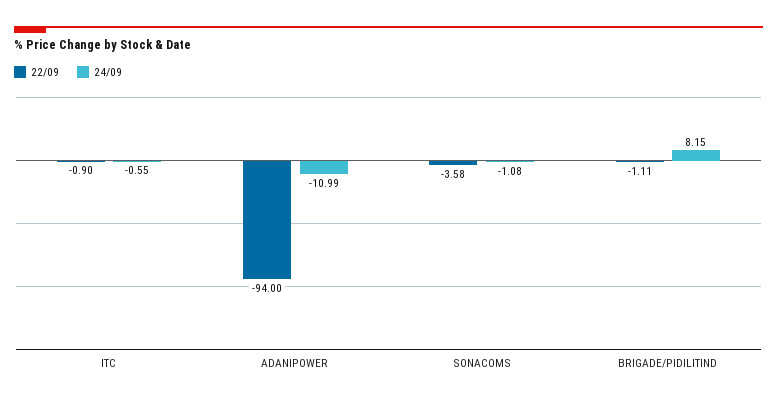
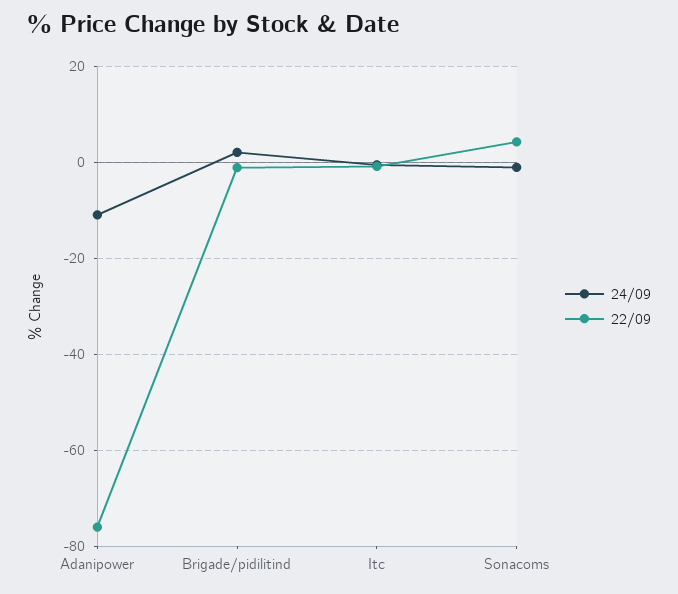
  {
    "22/09": {
      "ITC": -0.9,
-     "ADANIPOWER": -94,
+     "ADANIPOWER": -76,
-     "SONACOMS": -3.58,
+     "SONACOMS": 4,
      "BRIGADE/PIDILITIND": -1.11
    },
    "24/09": {
      "ITC": -0.55,
      "ADANIPOWER": -10.99,
      "SONACOMS": -1.08,
-     "BRIGADE/PIDILITIND": 8.15
+     "BRIGADE/PIDILITIND": 2
    }
  }

